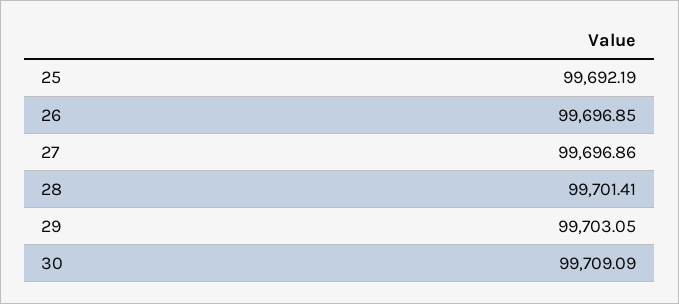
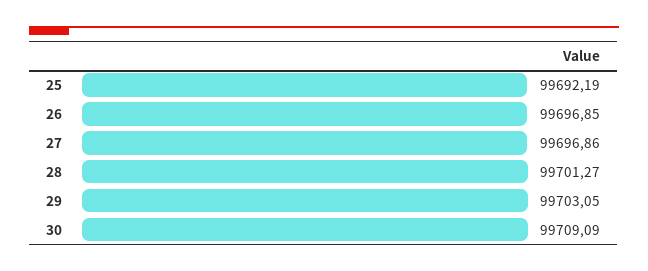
  {
    "25": 99692.19,
    "26": 99696.85,
    "27": 99696.86,
-   "28": 99701.41,
+   "28": 99701.27,
    "29": 99703.05,
    "30": 99709.09
  }

